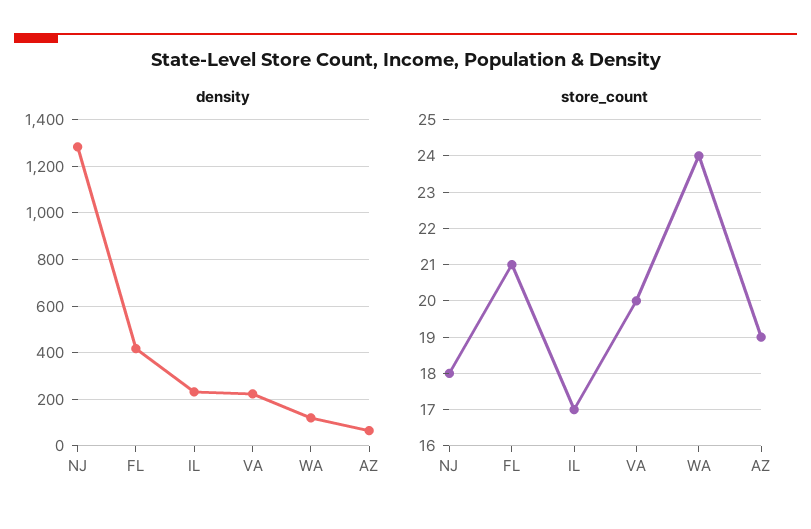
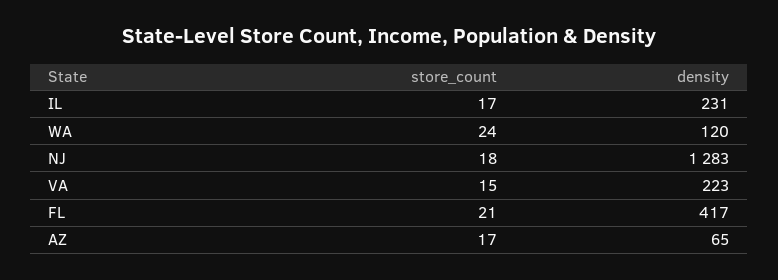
  {
    "density": {
      "NJ": 1283,
      "FL": 417,
      "IL": 231,
      "VA": 223,
      "WA": 120,
      "AZ": 65
    },
    "store_count": {
      "NJ": 18,
      "FL": 21,
      "IL": 17,
-     "VA": 20,
+     "VA": 15,
      "WA": 24,
-     "AZ": 19
+     "AZ": 17
    }
  }

